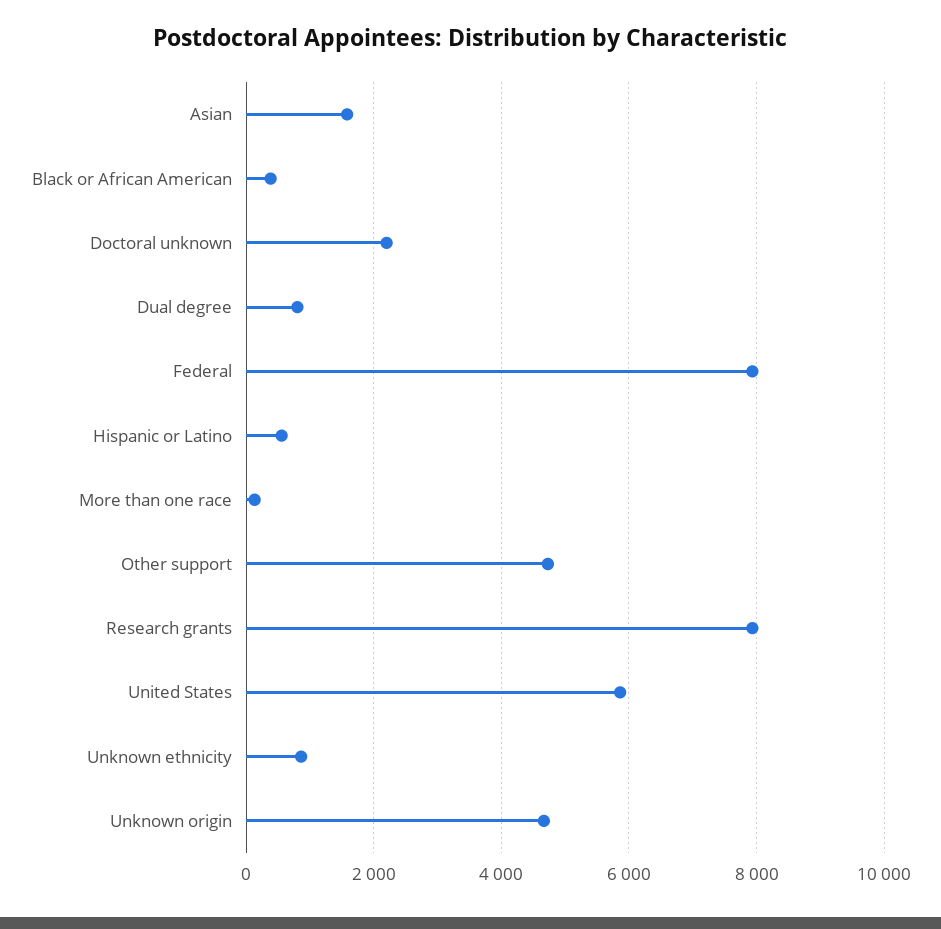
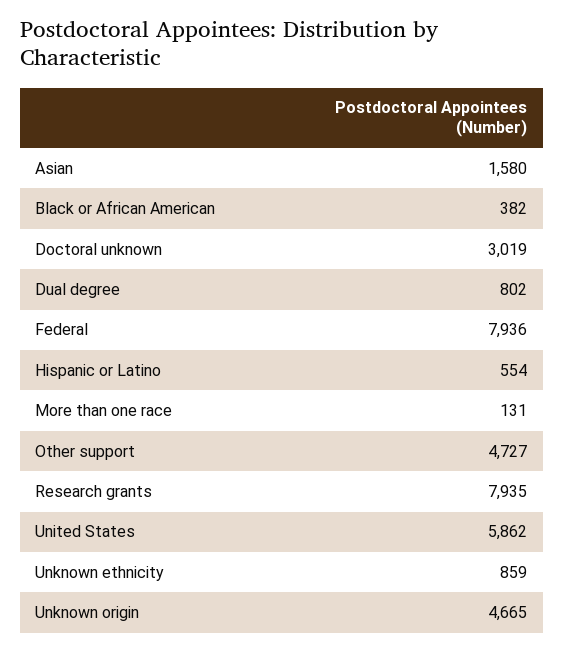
  {
    "Asian": 1580,
    "Black or African American": 382,
-   "Doctoral unknown": 2200,
+   "Doctoral unknown": 3019,
    "Dual degree": 802,
    "Federal": 7936,
    "Hispanic or Latino": 554,
    "More than one race": 131,
    "Other support": 4727,
    "Research grants": 7935,
    "United States": 5862,
    "Unknown ethnicity": 859,
    "Unknown origin": 4665
  }

